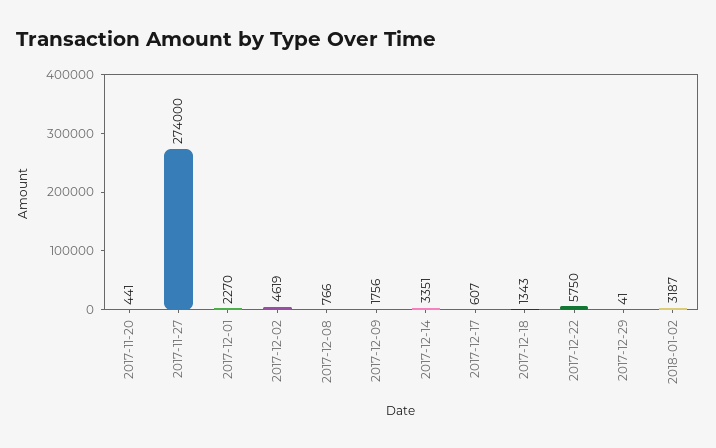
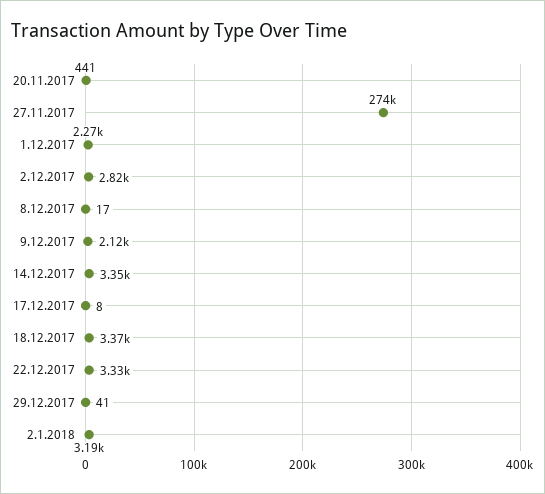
  {
    "2017-11-20": 441,
    "2017-11-27": 274000,
    "2017-12-01": 2270,
-   "2017-12-02": 4619,
+   "2017-12-02": 2820,
-   "2017-12-08": 766,
+   "2017-12-08": 17,
-   "2017-12-09": 1756,
+   "2017-12-09": 2120,
    "2017-12-14": 3351,
-   "2017-12-17": 607,
+   "2017-12-17": 8,
-   "2017-12-18": 1343,
+   "2017-12-18": 3370,
-   "2017-12-22": 5750,
+   "2017-12-22": 3330,
    "2017-12-29": 41,
    "2018-01-02": 3187
  }

